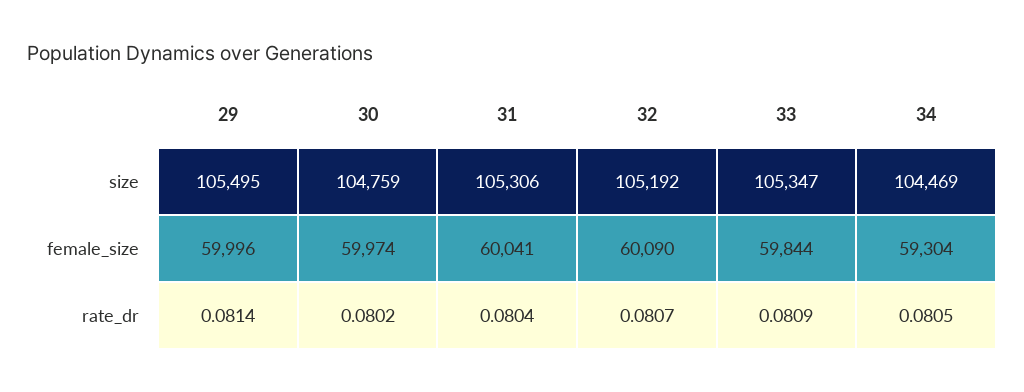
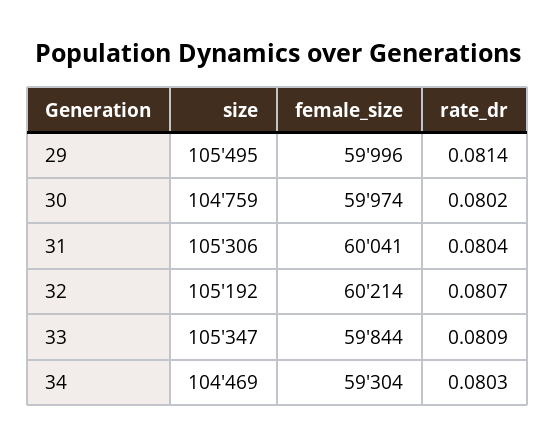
  {
    "29": {
      "size": 105495,
      "female_size": 59996,
      "rate_dr": 0.0814
    },
    "30": {
      "size": 104759,
      "female_size": 59974,
      "rate_dr": 0.0802
    },
    "31": {
      "size": 105306,
      "female_size": 60041,
      "rate_dr": 0.0804
    },
    "32": {
      "size": 105192,
-     "female_size": 60090,
+     "female_size": 60214,
      "rate_dr": 0.0807
    },
    "33": {
      "size": 105347,
      "female_size": 59844,
      "rate_dr": 0.0809
    },
    "34": {
      "size": 104469,
      "female_size": 59304,
-     "rate_dr": 0.0805
+     "rate_dr": 0.0803
    }
  }

